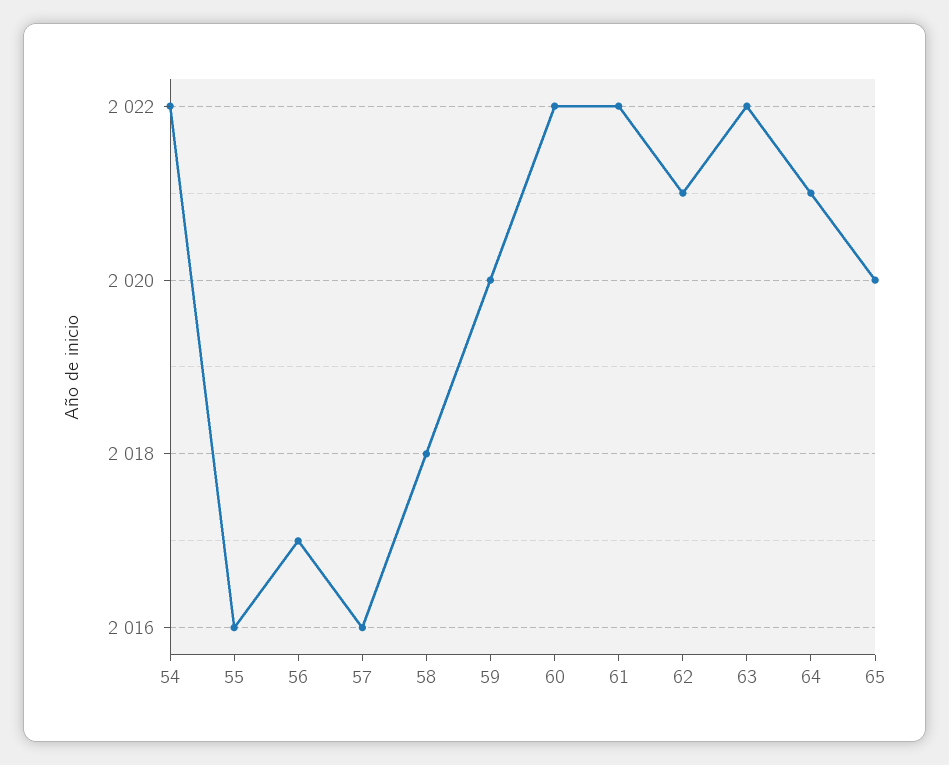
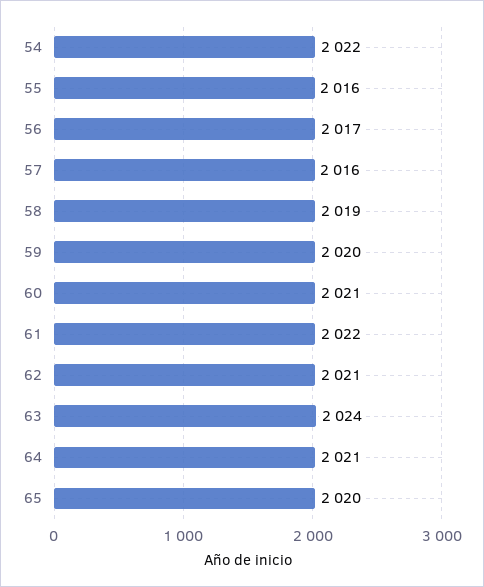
  {
    "54": 2022,
    "55": 2016,
    "56": 2017,
    "57": 2016,
-   "58": 2018,
+   "58": 2019,
    "59": 2020,
-   "60": 2022,
+   "60": 2021,
    "61": 2022,
    "62": 2021,
-   "63": 2022,
+   "63": 2024,
    "64": 2021,
    "65": 2020
  }

